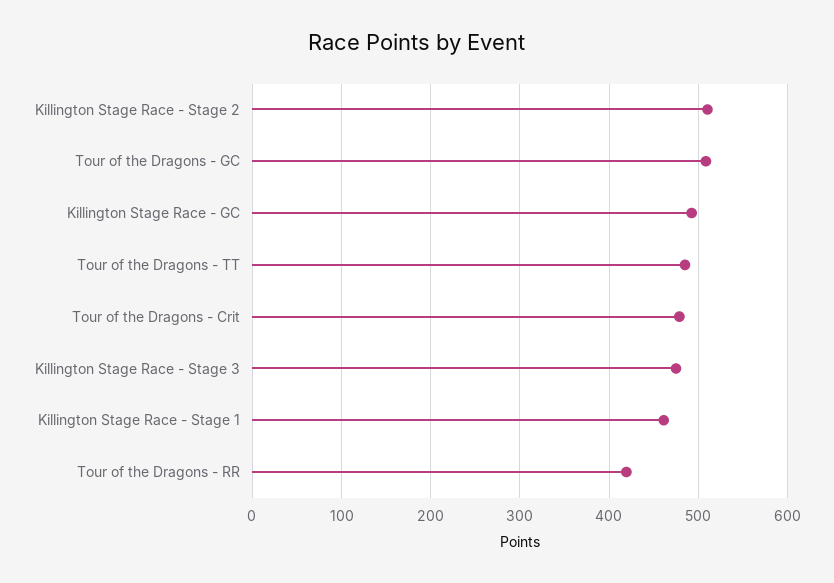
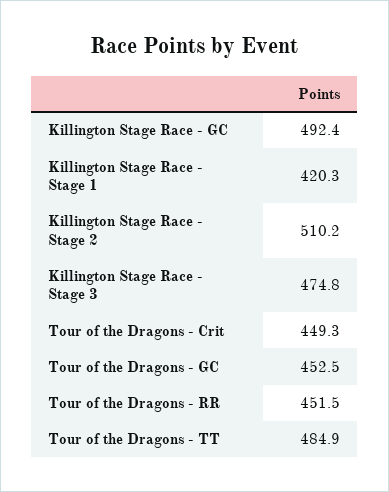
  {
    "Killington Stage Race - Stage 2": 510.2,
-   "Tour of the Dragons - GC": 510,
+   "Tour of the Dragons - GC": 452.5,
    "Killington Stage Race - GC": 492.4,
    "Tour of the Dragons - TT": 484.9,
-   "Tour of the Dragons - Crit": 480,
+   "Tour of the Dragons - Crit": 449.3,
    "Killington Stage Race - Stage 3": 474.8,
-   "Killington Stage Race - Stage 1": 460,
+   "Killington Stage Race - Stage 1": 420.3,
-   "Tour of the Dragons - RR": 420
+   "Tour of the Dragons - RR": 451.5
  }

